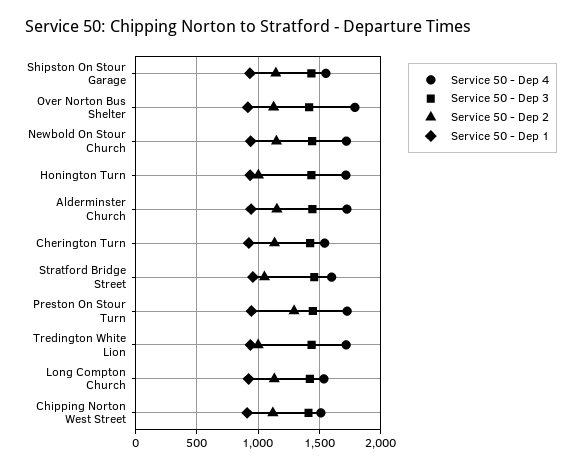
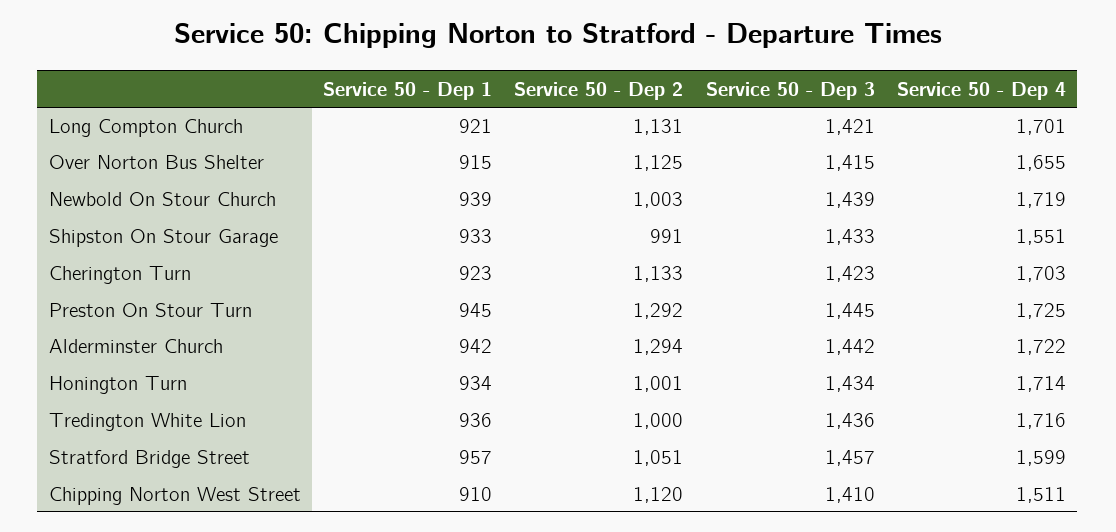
  {
    "Service 50 - Dep 4": {
      "Shipston On Stour Garage": 1551,
-     "Over Norton Bus Shelter": 1800,
+     "Over Norton Bus Shelter": 1655,
      "Newbold On Stour Church": 1719,
      "Honington Turn": 1714,
      "Alderminster Church": 1722,
-     "Cherington Turn": 1550,
+     "Cherington Turn": 1703,
      "Stratford Bridge Street": 1599,
      "Preston On Stour Turn": 1725,
      "Tredington White Lion": 1716,
-     "Long Compton Church": 1550,
+     "Long Compton Church": 1701,
      "Chipping Norton West Street": 1511
    },
    "Service 50 - Dep 3": {
      "Shipston On Stour Garage": 1433,
      "Over Norton Bus Shelter": 1415,
      "Newbold On Stour Church": 1439,
      "Honington Turn": 1434,
      "Alderminster Church": 1442,
      "Cherington Turn": 1423,
      "Stratford Bridge Street": 1457,
      "Preston On Stour Turn": 1445,
      "Tredington White Lion": 1436,
      "Long Compton Church": 1421,
      "Chipping Norton West Street": 1410
    },
    "Service 50 - Dep 2": {
-     "Shipston On Stour Garage": 1150,
+     "Shipston On Stour Garage": 991,
      "Over Norton Bus Shelter": 1125,
-     "Newbold On Stour Church": 1150,
+     "Newbold On Stour Church": 1003,
      "Honington Turn": 1001,
-     "Alderminster Church": 1150,
+     "Alderminster Church": 1294,
      "Cherington Turn": 1133,
      "Stratford Bridge Street": 1051,
      "Preston On Stour Turn": 1292,
      "Tredington White Lion": 1000,
      "Long Compton Church": 1131,
      "Chipping Norton West Street": 1120
    },
    "Service 50 - Dep 1": {
      "Shipston On Stour Garage": 933,
      "Over Norton Bus Shelter": 915,
      "Newbold On Stour Church": 939,
      "Honington Turn": 934,
      "Alderminster Church": 942,
      "Cherington Turn": 923,
      "Stratford Bridge Street": 957,
      "Preston On Stour Turn": 945,
      "Tredington White Lion": 936,
      "Long Compton Church": 921,
      "Chipping Norton West Street": 910
    }
  }

